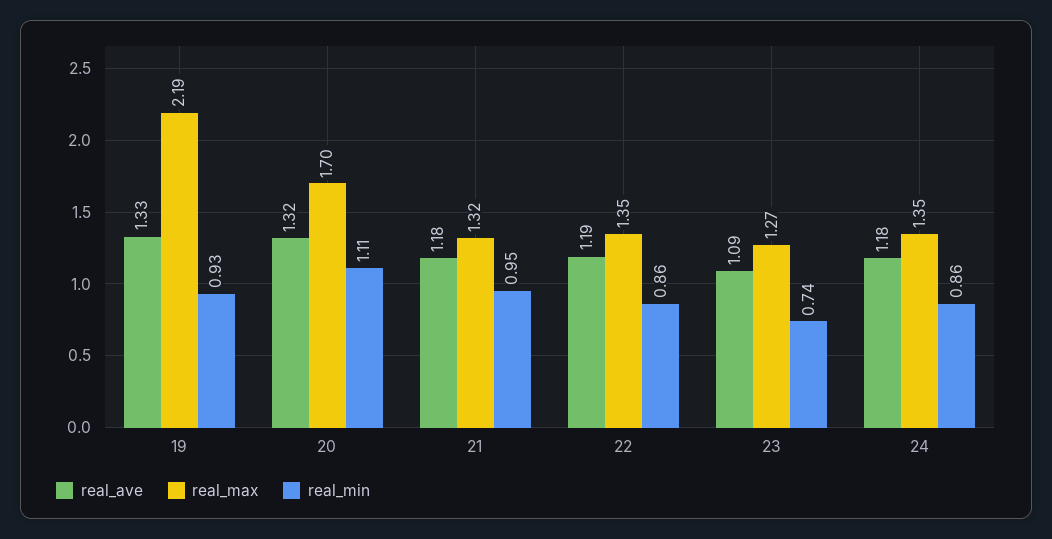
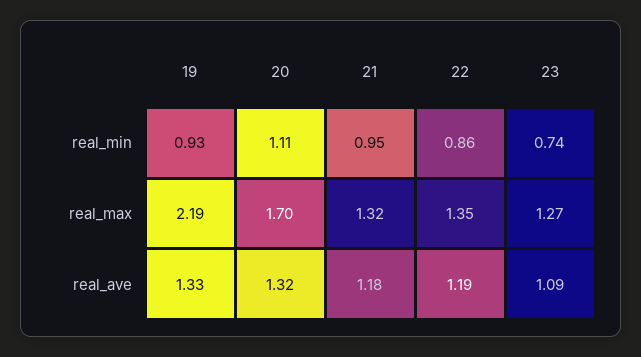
  {
    "real_ave": {
      "19": 1.33,
      "20": 1.32,
      "21": 1.18,
      "22": 1.19,
-     "23": 1.09,
+     "23": 1.09
-     "24": 1.18
    },
    "real_max": {
      "19": 2.19,
      "20": 1.7,
      "21": 1.32,
      "22": 1.35,
-     "23": 1.27,
+     "23": 1.27
-     "24": 1.35
    },
    "real_min": {
      "19": 0.93,
      "20": 1.11,
      "21": 0.95,
      "22": 0.86,
-     "23": 0.74,
+     "23": 0.74
-     "24": 0.86
    }
  }

